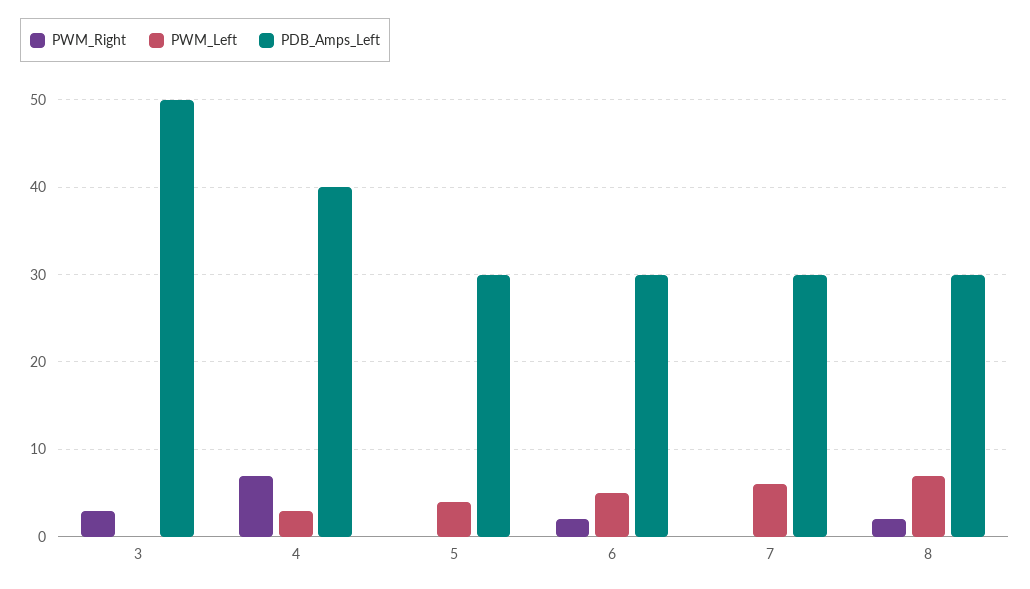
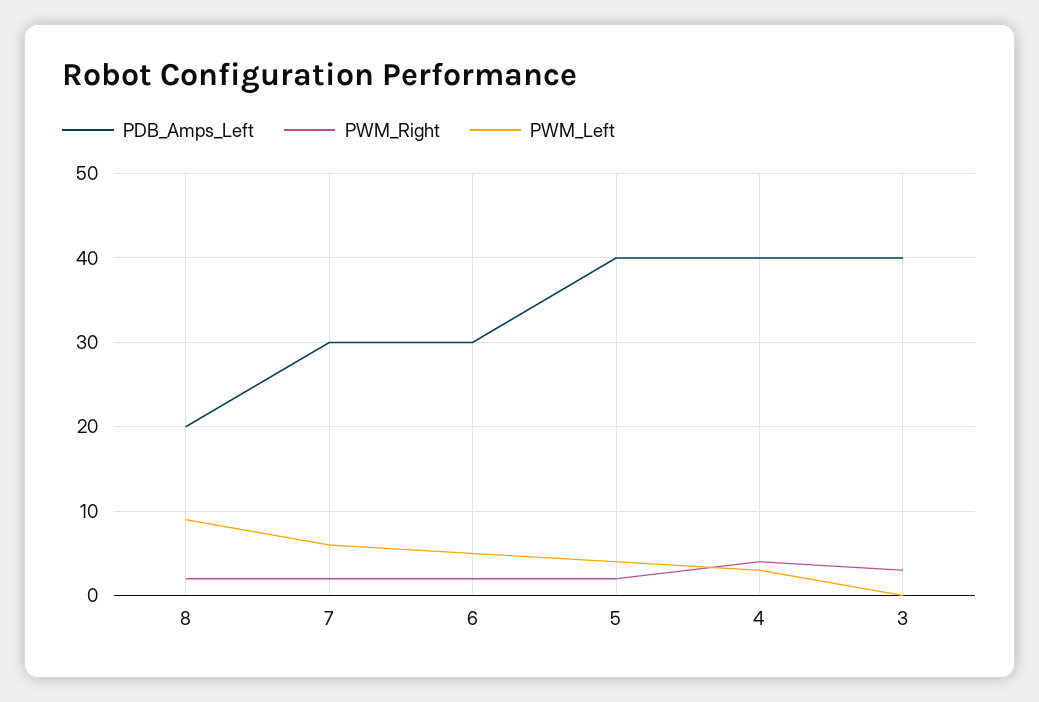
  {
    "PWM_Right": {
      "3": 3,
-     "4": 7,
+     "4": 4,
-     "5": 0,
+     "5": 2,
      "6": 2,
-     "7": 0,
+     "7": 2,
      "8": 2
    },
    "PWM_Left": {
      "3": 0,
      "4": 3,
      "5": 4,
      "6": 5,
      "7": 6,
-     "8": 7
+     "8": 9
    },
    "PDB_Amps_Left": {
-     "3": 50,
+     "3": 40,
      "4": 40,
-     "5": 30,
+     "5": 40,
      "6": 30,
      "7": 30,
-     "8": 30
+     "8": 20
    }
  }

